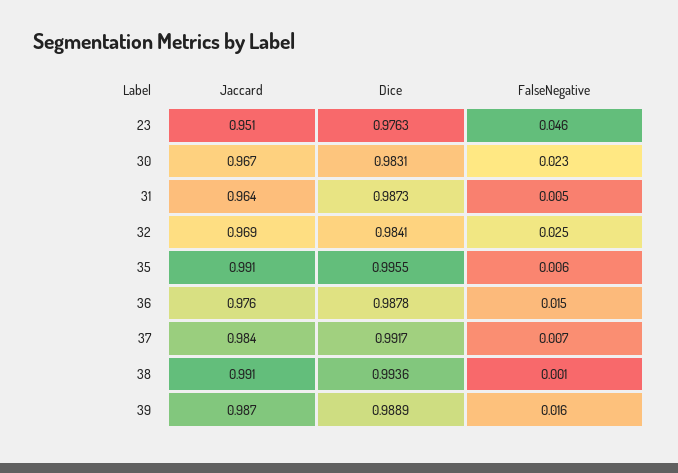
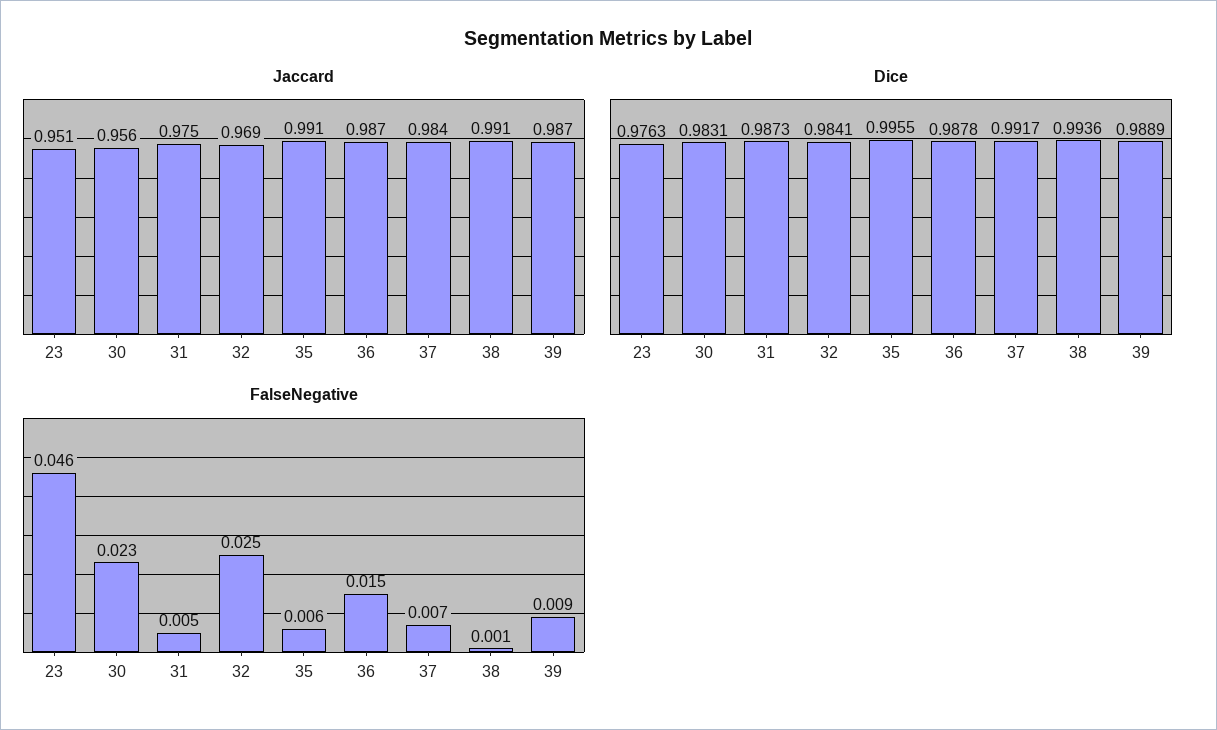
  {
    "Jaccard": {
      "23": 0.951,
-     "30": 0.967,
+     "30": 0.956,
-     "31": 0.964,
+     "31": 0.975,
      "32": 0.969,
      "35": 0.991,
-     "36": 0.976,
+     "36": 0.987,
      "37": 0.984,
      "38": 0.991,
      "39": 0.987
    },
    "Dice": {
      "23": 0.9763,
      "30": 0.9831,
      "31": 0.9873,
      "32": 0.9841,
      "35": 0.9955,
      "36": 0.9878,
      "37": 0.9917,
      "38": 0.9936,
      "39": 0.9889
    },
    "FalseNegative": {
      "23": 0.046,
      "30": 0.023,
      "31": 0.005,
      "32": 0.025,
      "35": 0.006,
      "36": 0.015,
      "37": 0.007,
      "38": 0.001,
-     "39": 0.016
+     "39": 0.009
    }
  }

